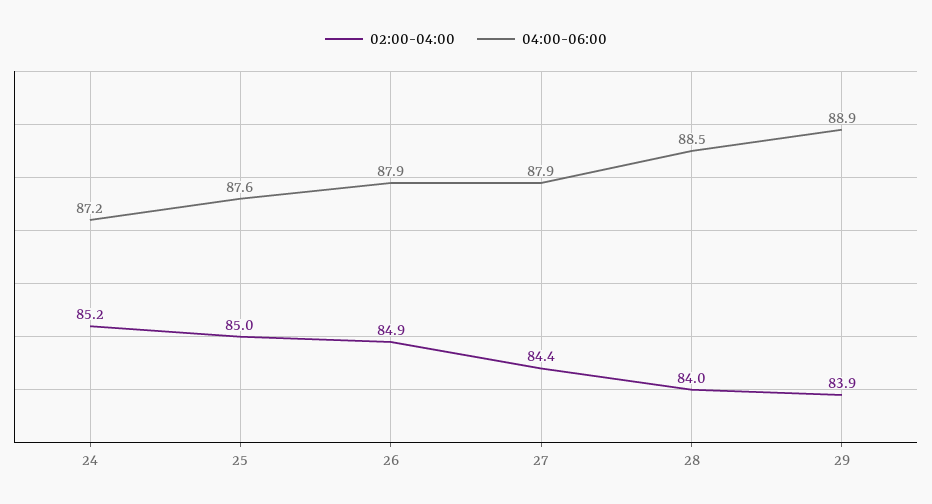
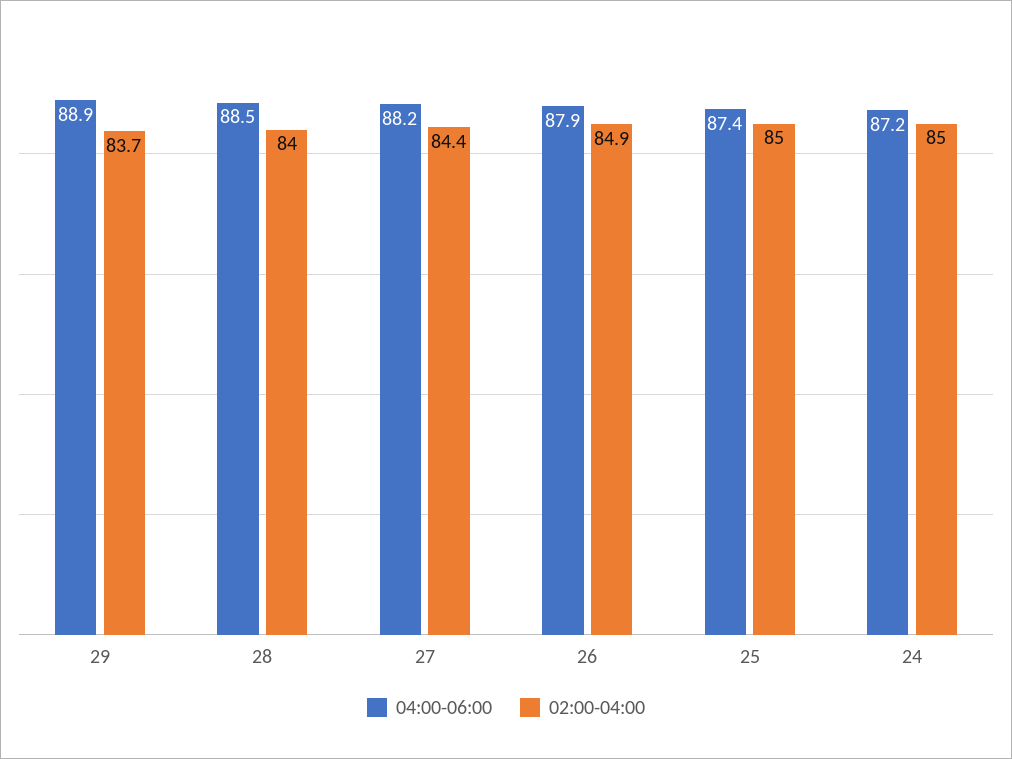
  {
    "02:00-04:00": {
-     "24": 85.2,
+     "24": 85,
      "25": 85,
      "26": 84.9,
      "27": 84.4,
      "28": 84,
-     "29": 83.9
+     "29": 83.7
    },
    "04:00-06:00": {
      "24": 87.2,
-     "25": 87.6,
+     "25": 87.4,
      "26": 87.9,
-     "27": 87.9,
+     "27": 88.2,
      "28": 88.5,
      "29": 88.9
    }
  }

